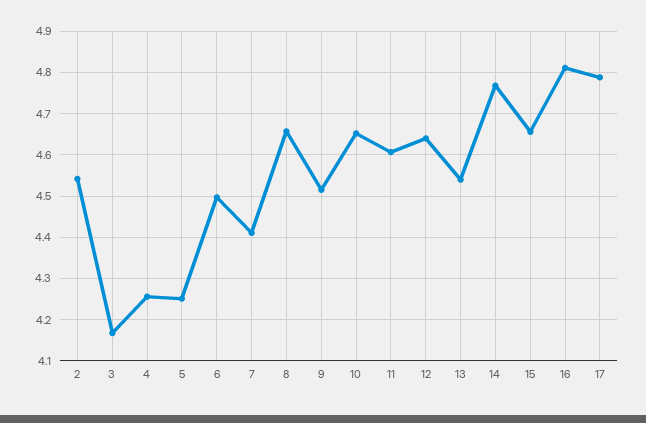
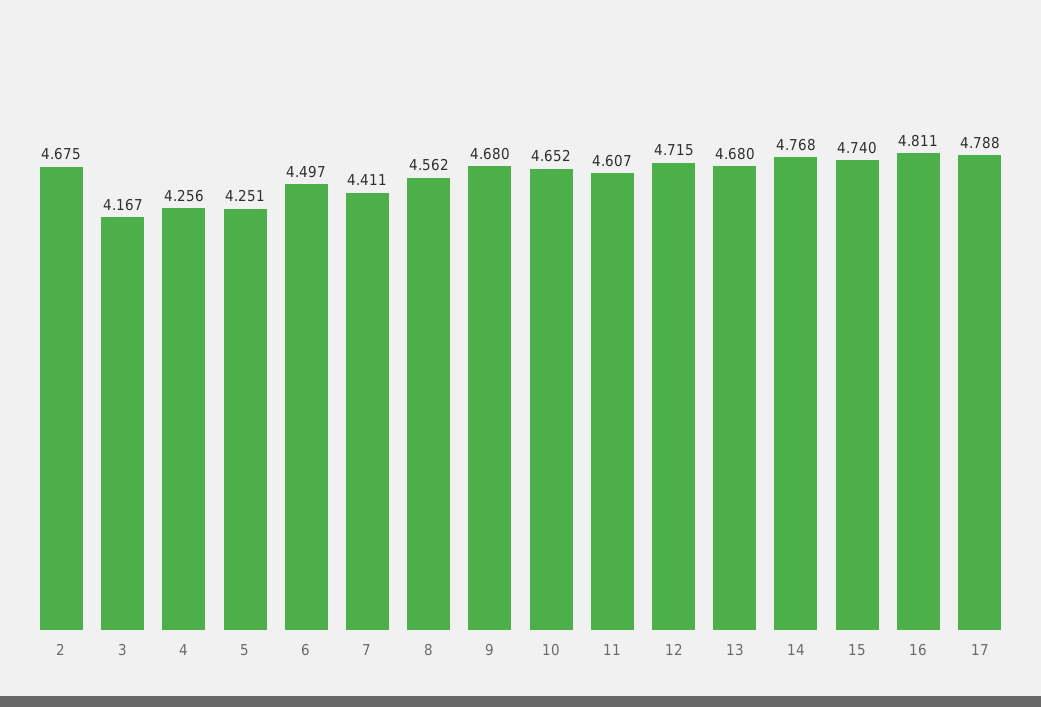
  {
-   "2": 4.54,
+   "2": 4.675,
    "3": 4.167,
    "4": 4.256,
    "5": 4.251,
    "6": 4.497,
    "7": 4.411,
-   "8": 4.66,
+   "8": 4.562,
-   "9": 4.52,
+   "9": 4.68,
    "10": 4.652,
    "11": 4.607,
-   "12": 4.64,
+   "12": 4.715,
-   "13": 4.54,
+   "13": 4.68,
    "14": 4.768,
-   "15": 4.66,
+   "15": 4.74,
    "16": 4.811,
    "17": 4.788
  }

